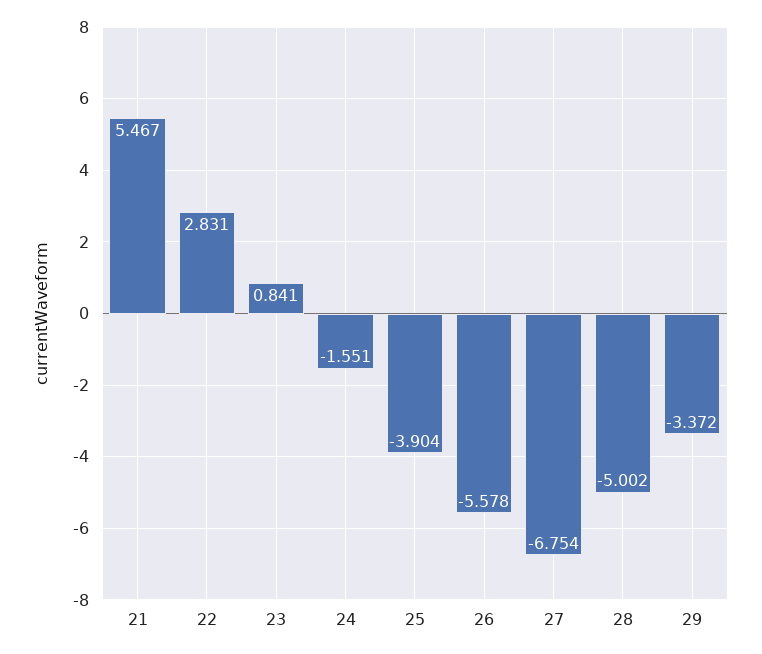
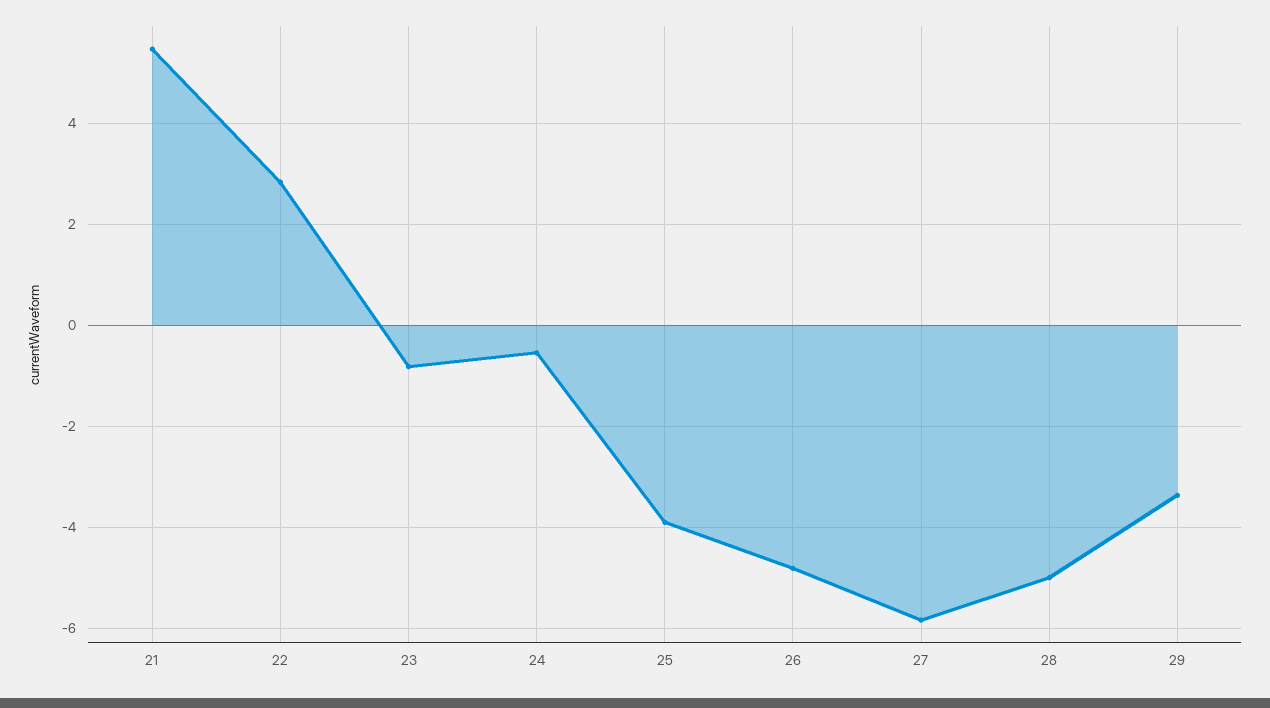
  {
    "21": 5.467,
    "22": 2.831,
-   "23": 0.841,
+   "23": -0.8,
-   "24": -1.551,
+   "24": -0.6,
    "25": -3.904,
-   "26": -5.578,
+   "26": -4.8,
-   "27": -6.754,
+   "27": -5.8,
    "28": -5.002,
    "29": -3.372
  }

